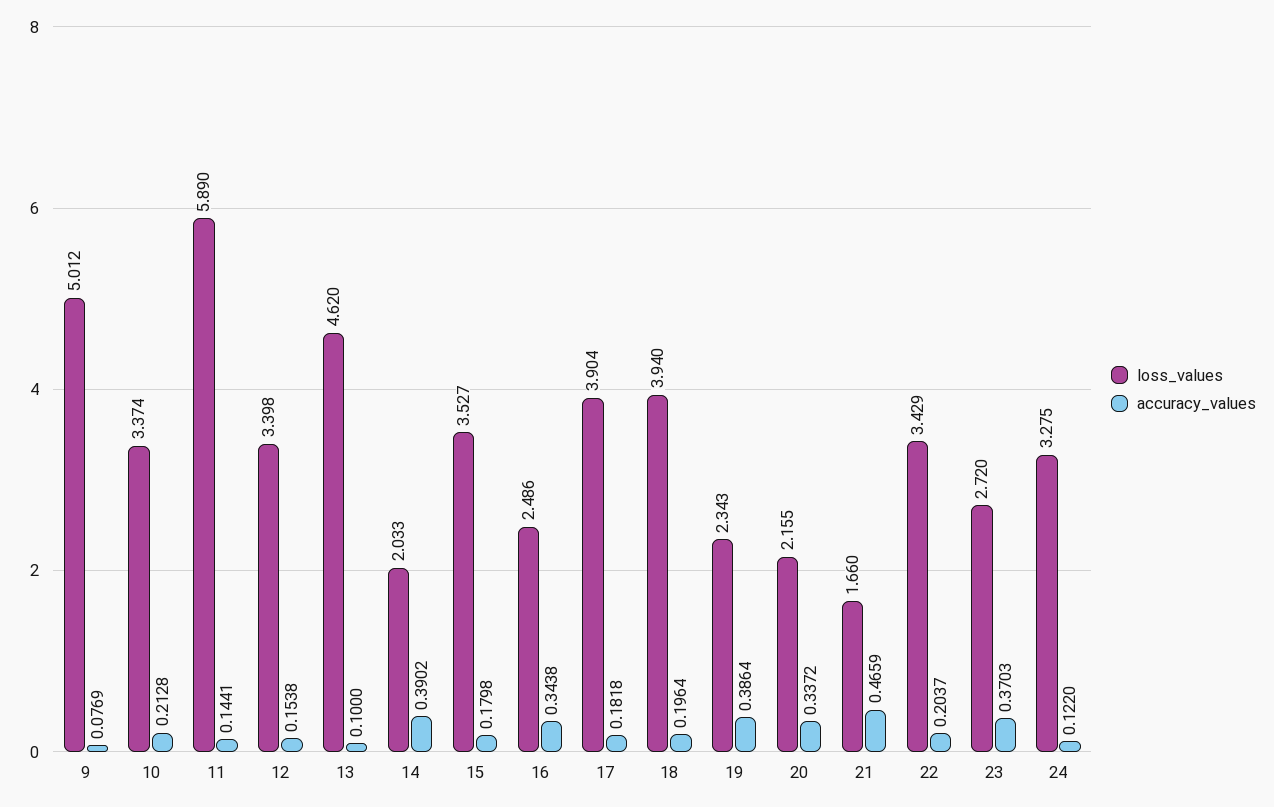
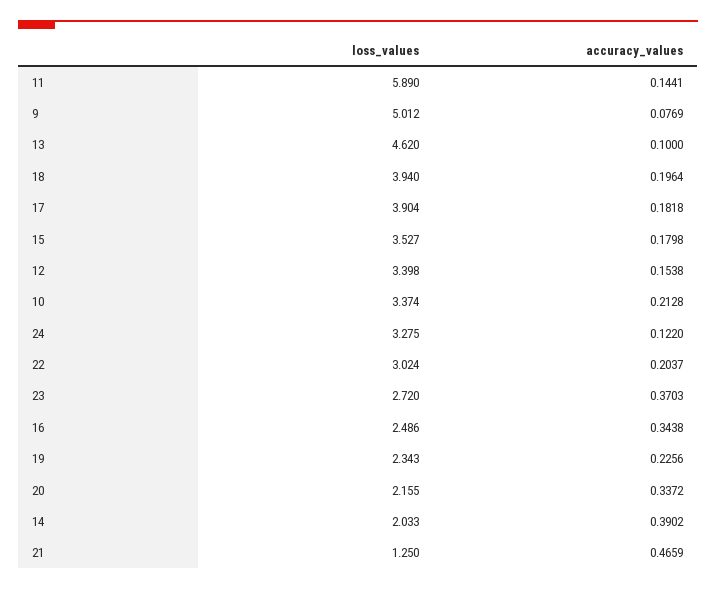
  {
    "loss_values": {
      "9": 5.012,
      "10": 3.374,
      "11": 5.89,
      "12": 3.398,
      "13": 4.62,
      "14": 2.033,
      "15": 3.527,
      "16": 2.486,
      "17": 3.904,
      "18": 3.94,
      "19": 2.343,
      "20": 2.155,
-     "21": 1.66,
+     "21": 1.25,
-     "22": 3.429,
+     "22": 3.024,
      "23": 2.72,
      "24": 3.275
    },
    "accuracy_values": {
      "9": 0.0769,
      "10": 0.2128,
      "11": 0.1441,
      "12": 0.1538,
      "13": 0.1,
      "14": 0.3902,
      "15": 0.1798,
      "16": 0.3438,
      "17": 0.1818,
      "18": 0.1964,
-     "19": 0.3864,
+     "19": 0.2256,
      "20": 0.3372,
      "21": 0.4659,
      "22": 0.2037,
      "23": 0.3703,
      "24": 0.122
    }
  }

